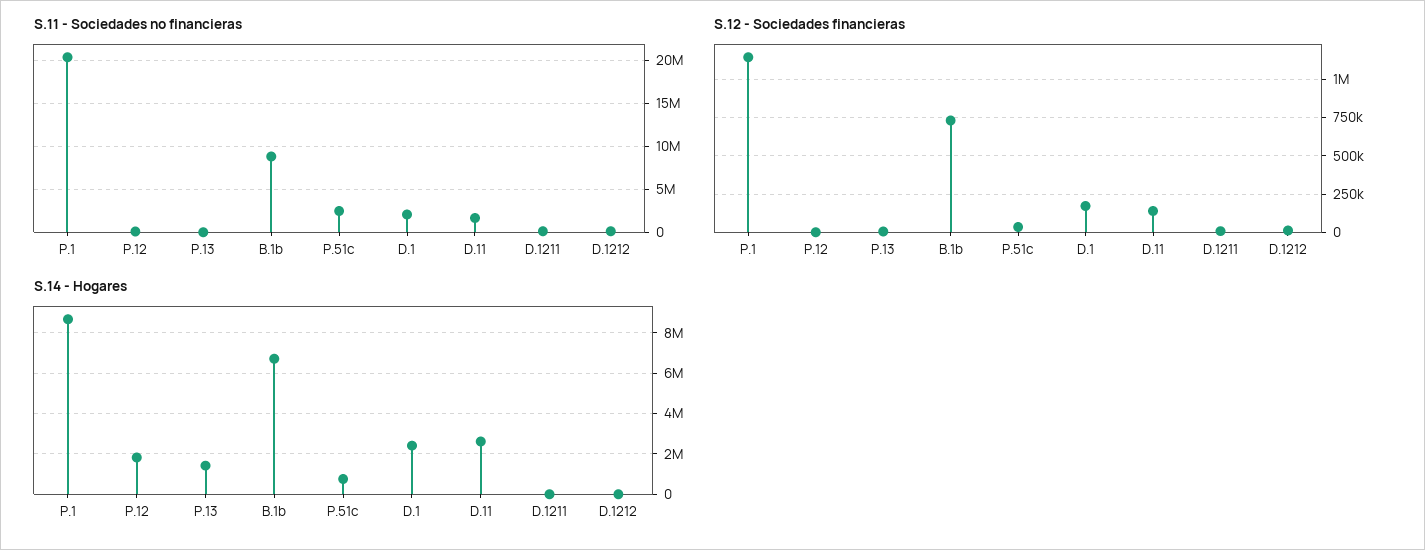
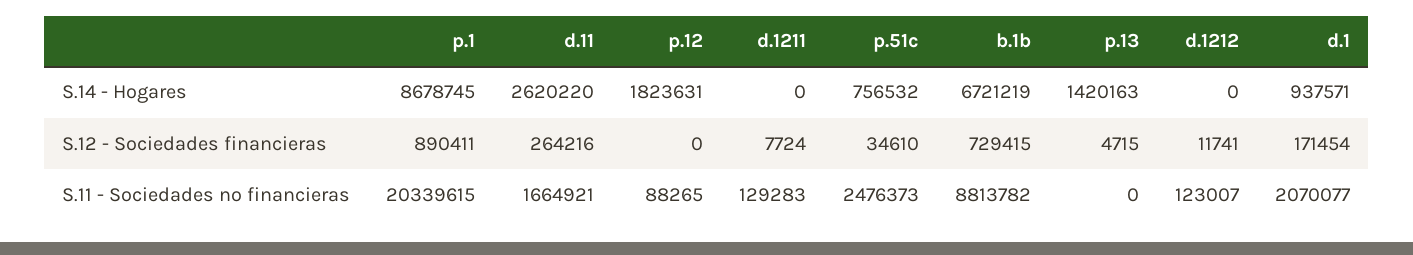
  {
    "S.11 - Sociedades no financieras": {
      "P.1": 20339615,
      "P.12": 88265,
      "P.13": 0,
      "B.1b": 8813782,
      "P.51c": 2476373,
      "D.1": 2070077,
      "D.11": 1664921,
      "D.1211": 129283,
      "D.1212": 123007
    },
    "S.12 - Sociedades financieras": {
-     "P.1": 1150000,
+     "P.1": 890411,
      "P.12": 0,
      "P.13": 4715,
      "B.1b": 729415,
      "P.51c": 34610,
      "D.1": 171454,
-     "D.11": 150000,
+     "D.11": 264216,
      "D.1211": 7724,
      "D.1212": 11741
    },
    "S.14 - Hogares": {
      "P.1": 8678745,
      "P.12": 1823631,
      "P.13": 1420163,
      "B.1b": 6721219,
      "P.51c": 756532,
-     "D.1": 2500000,
+     "D.1": 937571,
      "D.11": 2620220,
      "D.1211": 0,
      "D.1212": 0
    }
  }

